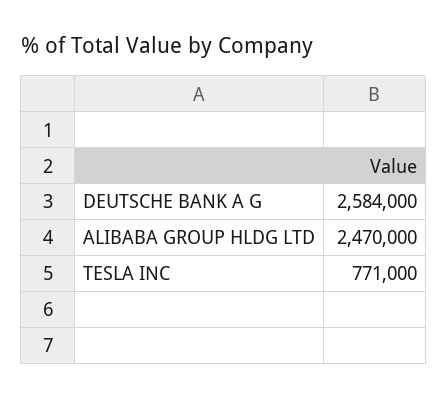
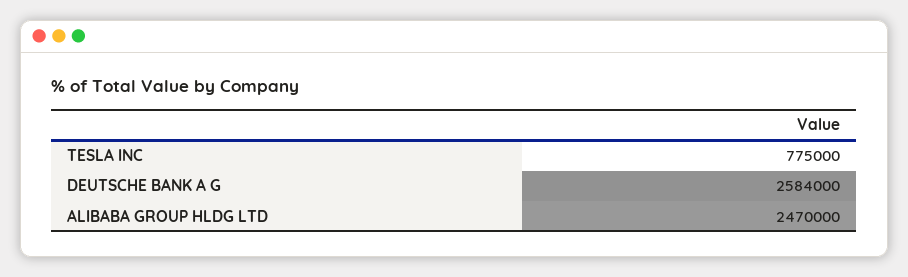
  {
    "DEUTSCHE BANK A G": 2584000,
    "ALIBABA GROUP HLDG LTD": 2470000,
-   "TESLA INC": 771000
+   "TESLA INC": 775000
  }

